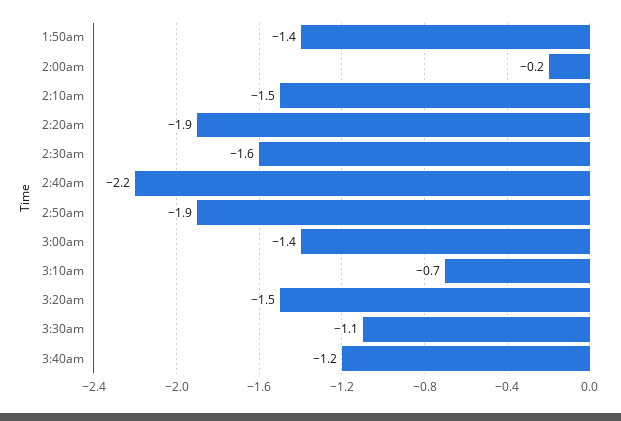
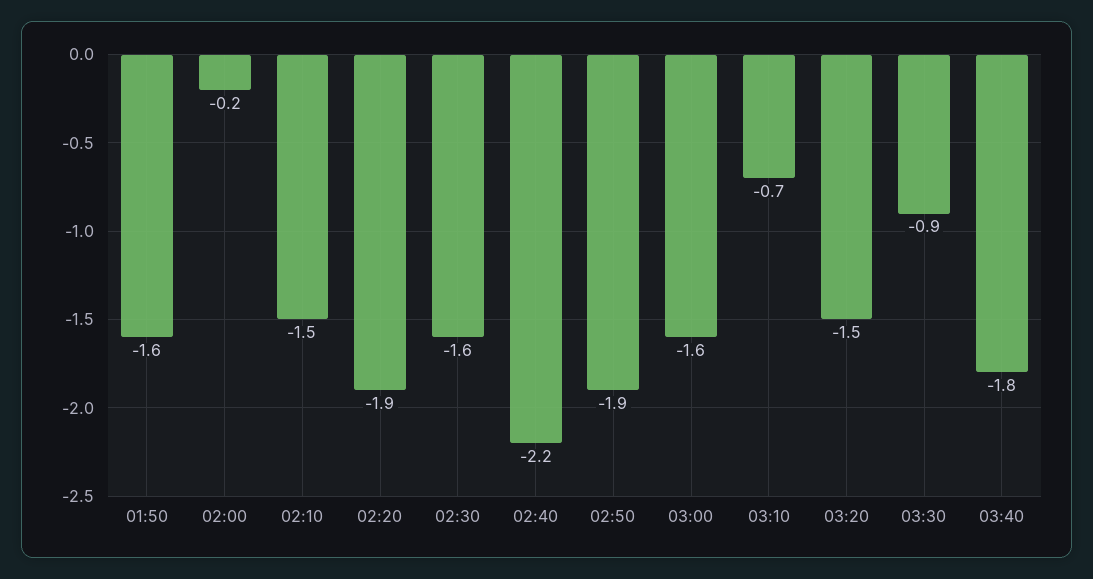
  {
-   "1:50am": -1.4,
+   "1:50am": -1.6,
    "2:00am": -0.2,
    "2:10am": -1.5,
    "2:20am": -1.9,
    "2:30am": -1.6,
    "2:40am": -2.2,
    "2:50am": -1.9,
-   "3:00am": -1.4,
+   "3:00am": -1.6,
    "3:10am": -0.7,
    "3:20am": -1.5,
-   "3:30am": -1.1,
+   "3:30am": -0.9,
-   "3:40am": -1.2
+   "3:40am": -1.8
  }

